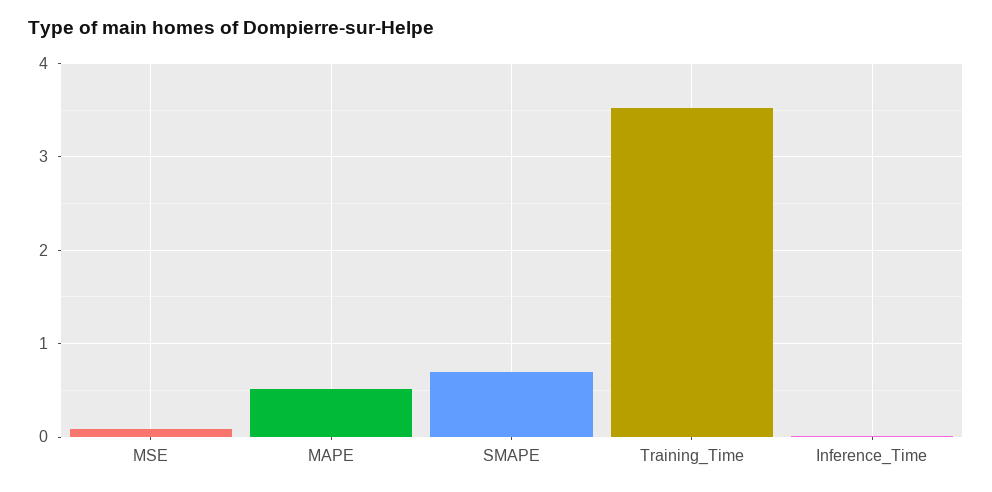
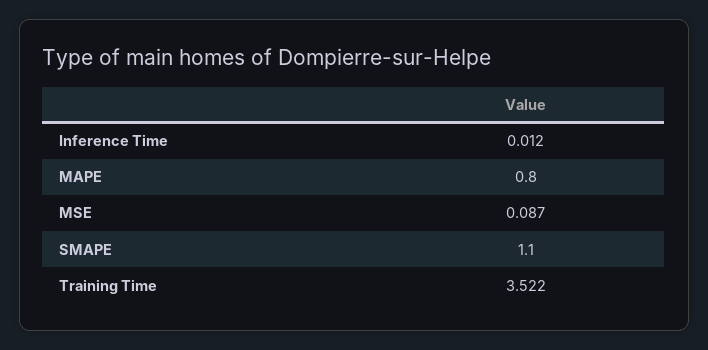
  {
    "MSE": 0.087,
-   "MAPE": 0.5,
+   "MAPE": 0.8,
-   "SMAPE": 0.7,
+   "SMAPE": 1.1,
    "Training_Time": 3.522,
    "Inference_Time": 0.012
  }

